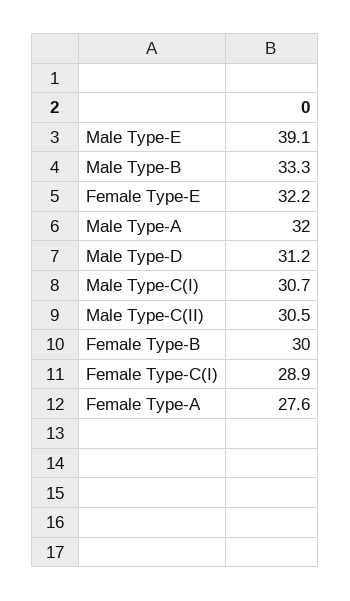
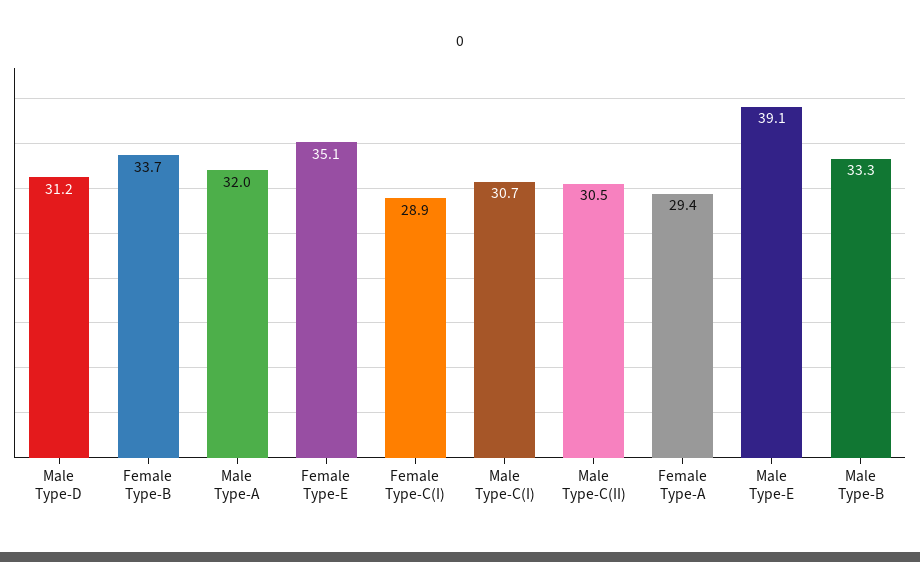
  {
    "Male Type-E": 39.1,
    "Male Type-B": 33.3,
-   "Female Type-E": 32.2,
+   "Female Type-E": 35.1,
    "Male Type-A": 32,
    "Male Type-D": 31.2,
    "Male Type-C(I)": 30.7,
    "Male Type-C(II)": 30.5,
-   "Female Type-B": 30,
+   "Female Type-B": 33.7,
    "Female Type-C(I)": 28.9,
-   "Female Type-A": 27.6
+   "Female Type-A": 29.4
  }

